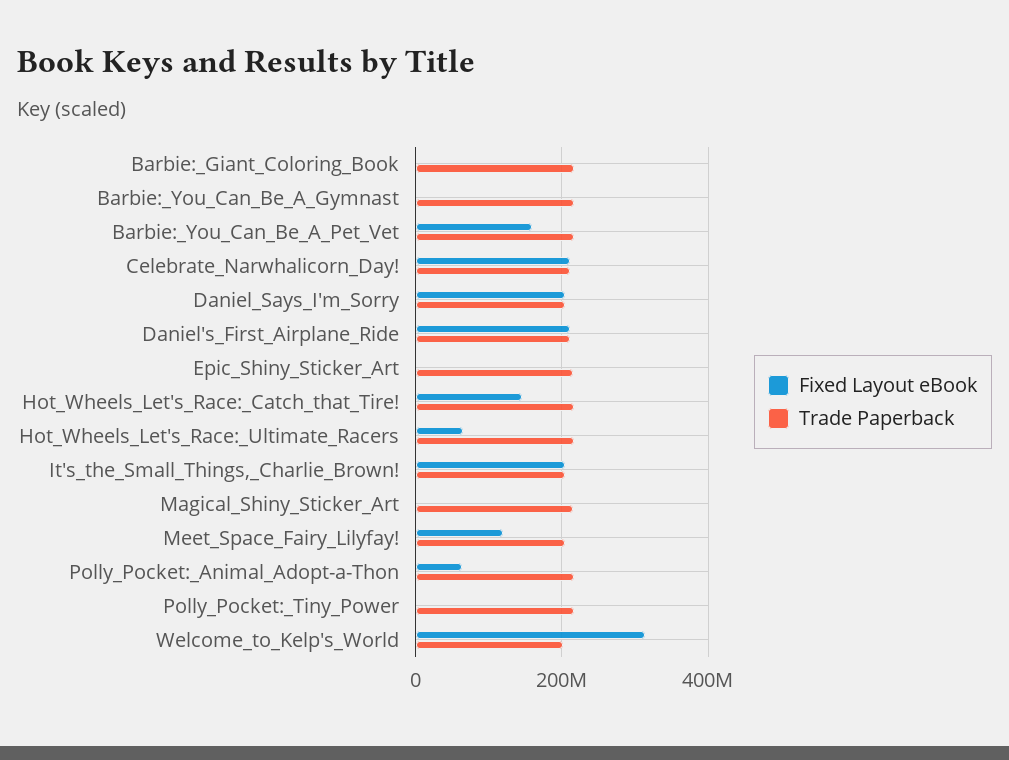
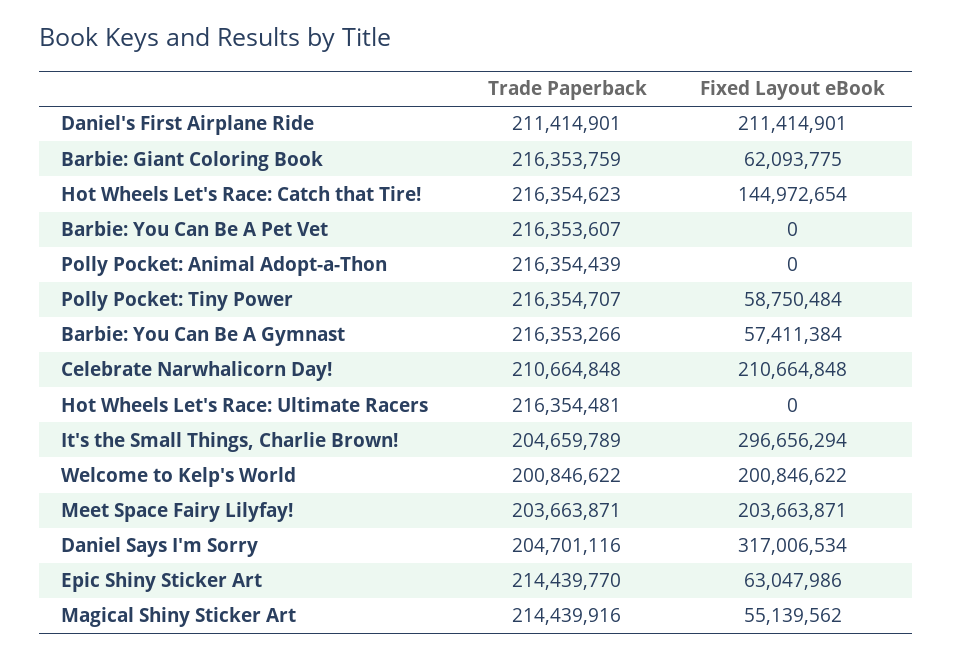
  {
    "Fixed Layout eBook": {
-     "Barbie:_Giant_Coloring_Book": 0,
+     "Barbie:_Giant_Coloring_Book": 62093775,
-     "Barbie:_You_Can_Be_A_Gymnast": 0,
+     "Barbie:_You_Can_Be_A_Gymnast": 57411384,
-     "Barbie:_You_Can_Be_A_Pet_Vet": 160000000,
+     "Barbie:_You_Can_Be_A_Pet_Vet": 0,
      "Celebrate_Narwhalicorn_Day!": 210664848,
-     "Daniel_Says_I'm_Sorry": 200000000,
+     "Daniel_Says_I'm_Sorry": 317006534,
      "Daniel's_First_Airplane_Ride": 211414901,
-     "Epic_Shiny_Sticker_Art": 0,
+     "Epic_Shiny_Sticker_Art": 63047986,
      "Hot_Wheels_Let's_Race:_Catch_that_Tire!": 144972654,
-     "Hot_Wheels_Let's_Race:_Ultimate_Racers": 60000000,
+     "Hot_Wheels_Let's_Race:_Ultimate_Racers": 0,
-     "It's_the_Small_Things,_Charlie_Brown!": 200000000,
+     "It's_the_Small_Things,_Charlie_Brown!": 296656294,
-     "Magical_Shiny_Sticker_Art": 0,
+     "Magical_Shiny_Sticker_Art": 55139562,
-     "Meet_Space_Fairy_Lilyfay!": 120000000,
+     "Meet_Space_Fairy_Lilyfay!": 203663871,
-     "Polly_Pocket:_Animal_Adopt-a-Thon": 60000000,
+     "Polly_Pocket:_Animal_Adopt-a-Thon": 0,
-     "Polly_Pocket:_Tiny_Power": 0,
+     "Polly_Pocket:_Tiny_Power": 58750484,
-     "Welcome_to_Kelp's_World": 320000000
+     "Welcome_to_Kelp's_World": 200846622
    },
    "Trade Paperback": {
      "Barbie:_Giant_Coloring_Book": 216353759,
      "Barbie:_You_Can_Be_A_Gymnast": 216353266,
      "Barbie:_You_Can_Be_A_Pet_Vet": 216353607,
      "Celebrate_Narwhalicorn_Day!": 210664848,
      "Daniel_Says_I'm_Sorry": 204701116,
      "Daniel's_First_Airplane_Ride": 211414901,
      "Epic_Shiny_Sticker_Art": 214439770,
      "Hot_Wheels_Let's_Race:_Catch_that_Tire!": 216354623,
      "Hot_Wheels_Let's_Race:_Ultimate_Racers": 216354481,
      "It's_the_Small_Things,_Charlie_Brown!": 204659789,
      "Magical_Shiny_Sticker_Art": 214439916,
      "Meet_Space_Fairy_Lilyfay!": 203663871,
      "Polly_Pocket:_Animal_Adopt-a-Thon": 216354439,
      "Polly_Pocket:_Tiny_Power": 216354707,
      "Welcome_to_Kelp's_World": 200846622
    }
  }

